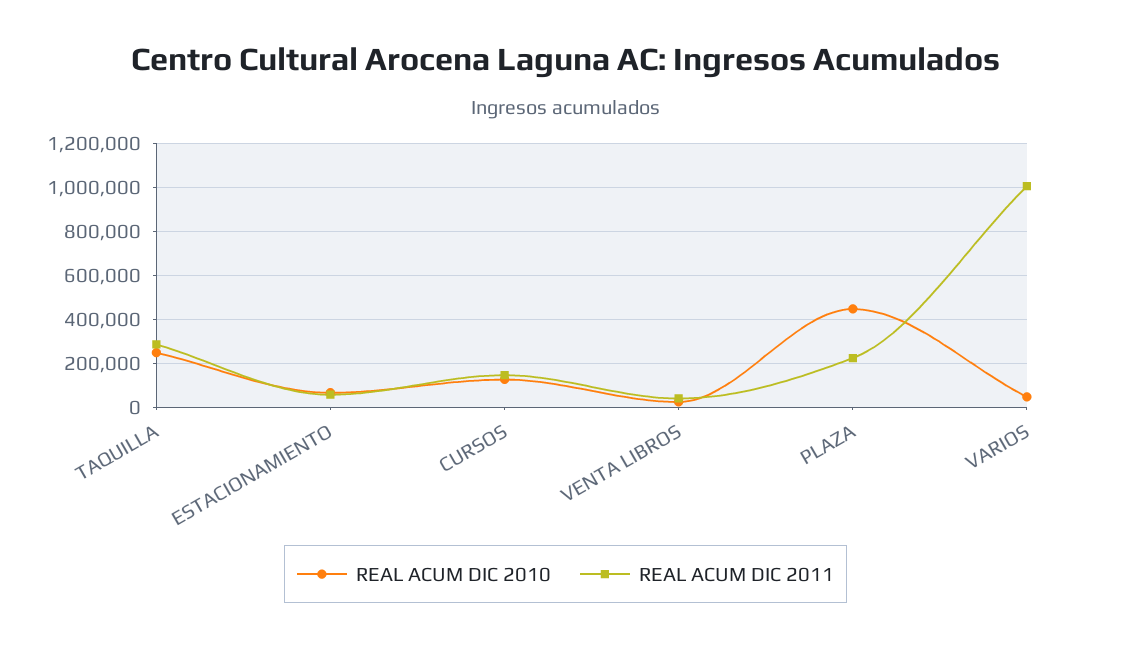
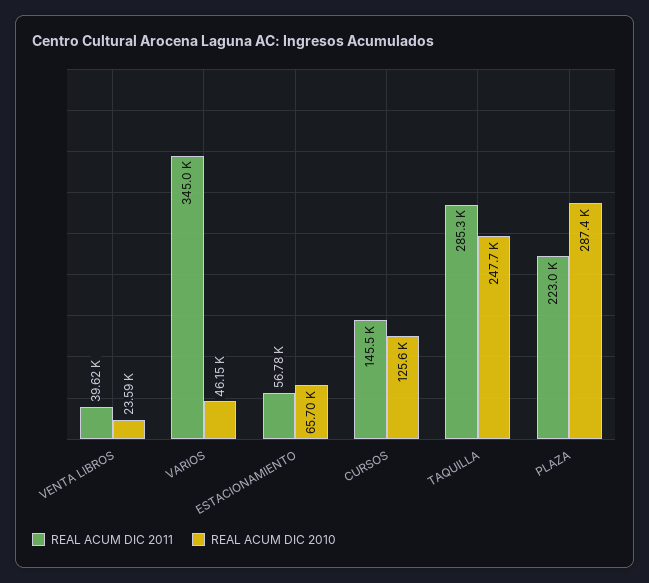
  {
    "REAL ACUM DIC 2010": {
      "TAQUILLA": 247700,
      "ESTACIONAMIENTO": 65700,
      "CURSOS": 125600,
      "VENTA LIBROS": 23590,
-     "PLAZA": 450000,
+     "PLAZA": 287400,
      "VARIOS": 46150
    },
    "REAL ACUM DIC 2011": {
      "TAQUILLA": 285300,
      "ESTACIONAMIENTO": 56780,
      "CURSOS": 145500,
      "VENTA LIBROS": 39620,
      "PLAZA": 223000,
-     "VARIOS": 1000000
+     "VARIOS": 345000
    }
  }

